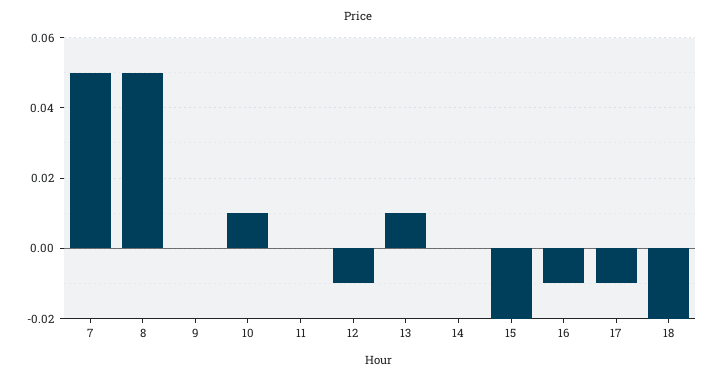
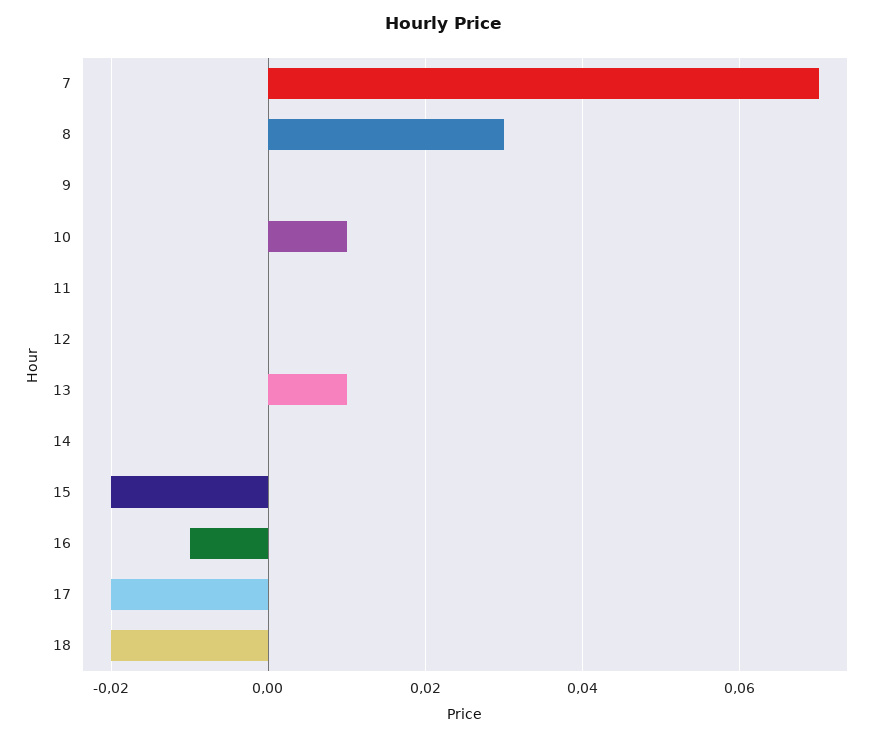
  {
-   "7": 0.05,
+   "7": 0.07,
-   "8": 0.05,
+   "8": 0.03,
    "9": 0,
    "10": 0.01,
    "11": 0,
-   "12": -0.01,
+   "12": 0,
    "13": 0.01,
    "14": 0,
    "15": -0.02,
    "16": -0.01,
-   "17": -0.01,
+   "17": -0.02,
    "18": -0.02
  }

